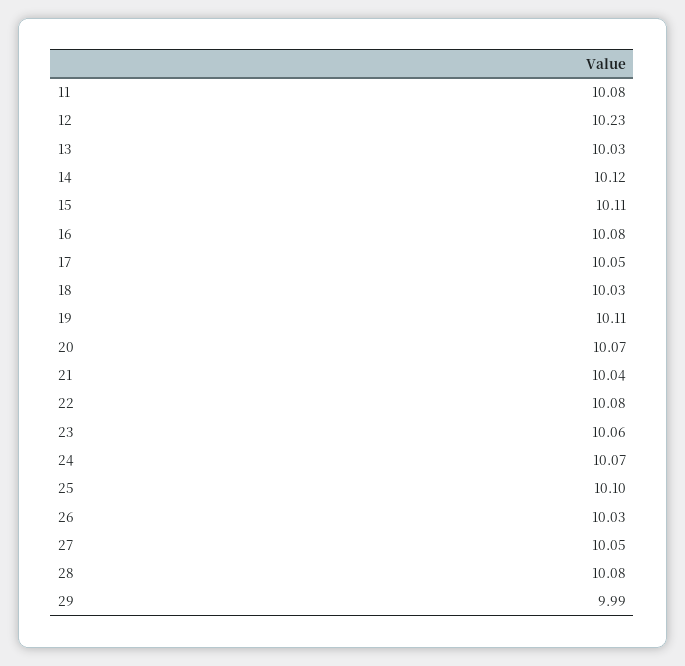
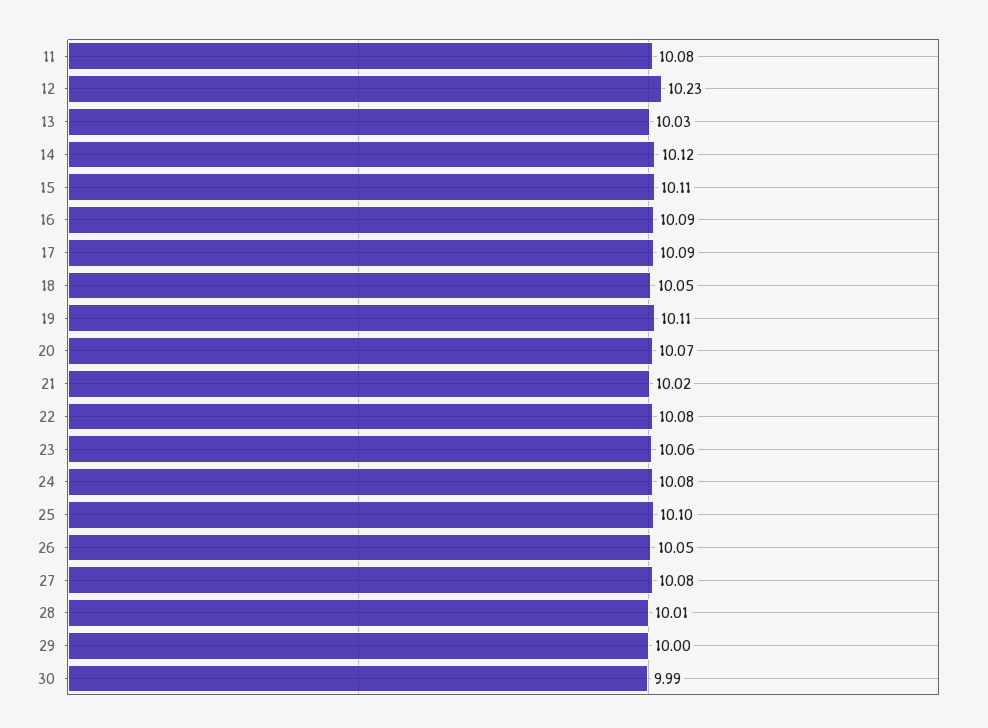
  {
    "11": 10.08,
    "12": 10.23,
    "13": 10.03,
    "14": 10.12,
    "15": 10.11,
-   "16": 10.08,
+   "16": 10.09,
-   "17": 10.05,
+   "17": 10.09,
-   "18": 10.03,
+   "18": 10.05,
    "19": 10.11,
    "20": 10.07,
-   "21": 10.04,
+   "21": 10.02,
    "22": 10.08,
    "23": 10.06,
-   "24": 10.07,
+   "24": 10.08,
    "25": 10.1,
-   "26": 10.03,
+   "26": 10.05,
-   "27": 10.05,
+   "27": 10.08,
-   "28": 10.08,
+   "28": 10.01,
-   "29": 9.99
+   "29": 10,
+   "30": 9.99
  }

